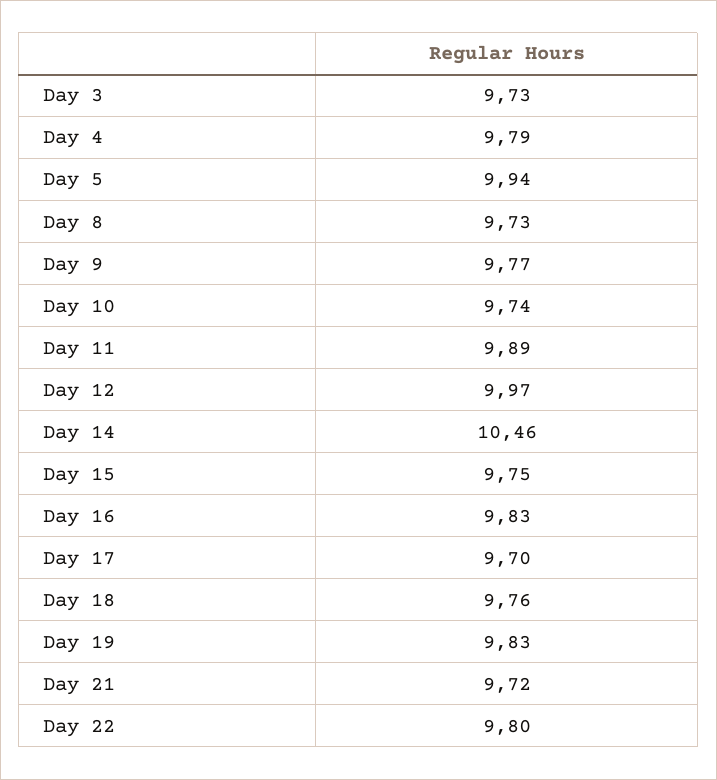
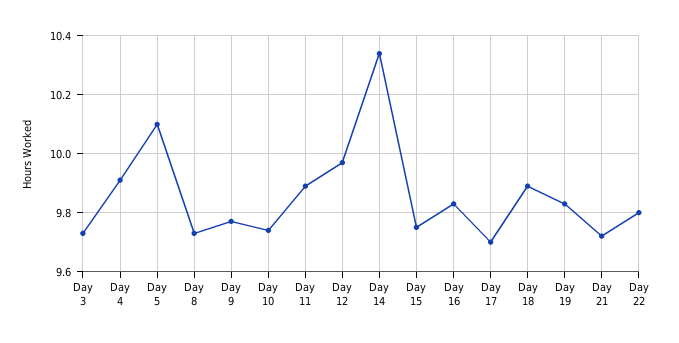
  {
    "Day 3": 9.73,
-   "Day 4": 9.79,
+   "Day 4": 9.9,
-   "Day 5": 9.94,
+   "Day 5": 10.1,
    "Day 8": 9.73,
    "Day 9": 9.77,
    "Day 10": 9.74,
    "Day 11": 9.89,
    "Day 12": 9.97,
-   "Day 14": 10.46,
+   "Day 14": 10.35,
    "Day 15": 9.75,
    "Day 16": 9.83,
    "Day 17": 9.7,
-   "Day 18": 9.76,
+   "Day 18": 9.9,
    "Day 19": 9.83,
    "Day 21": 9.72,
    "Day 22": 9.8
  }

